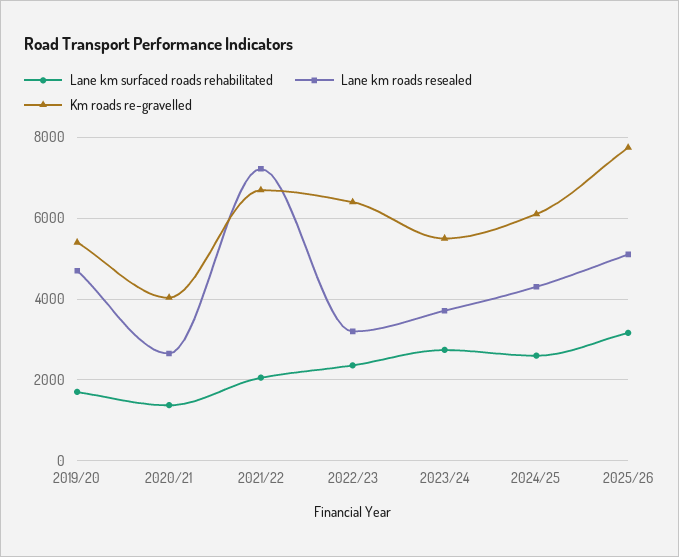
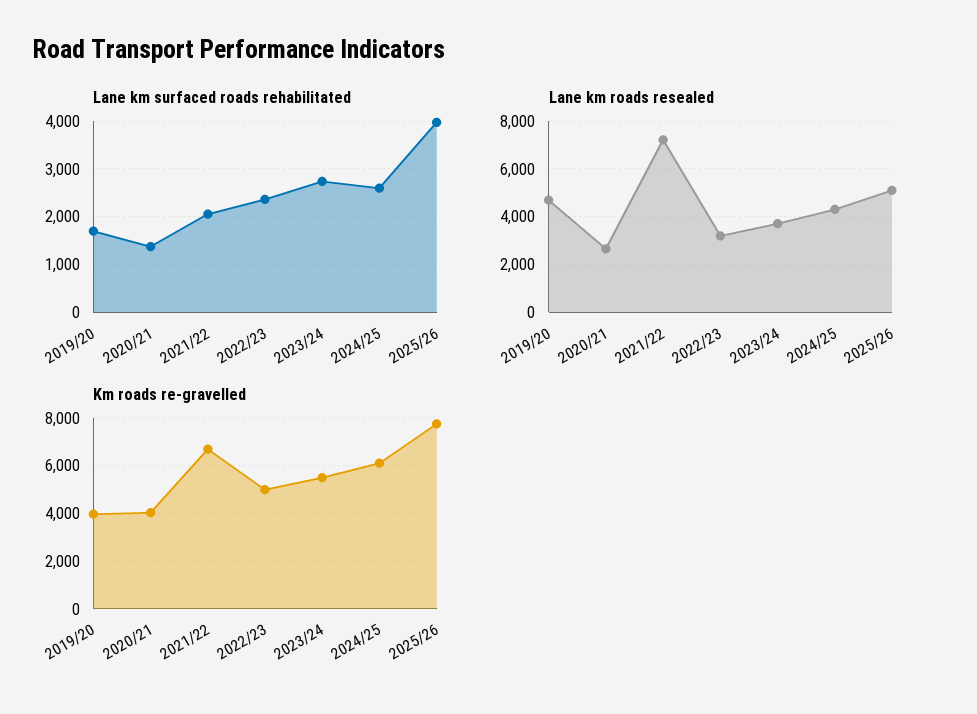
  {
    "Lane km surfaced roads rehabilitated": {
      "2019/20": 1800,
      "2020/21": 1400,
      "2021/22": 2000,
      "2022/23": 2400,
      "2023/24": 2800,
      "2024/25": 2600,
-     "2025/26": 3200
+     "2025/26": 4000
    },
    "Lane km roads resealed": {
      "2019/20": 4800,
      "2020/21": 2600,
      "2021/22": 7200,
      "2022/23": 3200,
      "2023/24": 3800,
      "2024/25": 4400,
      "2025/26": 5200
    },
    "Km roads re-gravelled": {
-     "2019/20": 5400,
+     "2019/20": 4000,
      "2020/21": 4000,
      "2021/22": 6600,
-     "2022/23": 6400,
+     "2022/23": 5000,
      "2023/24": 5600,
      "2024/25": 6200,
      "2025/26": 7800
    }
  }

